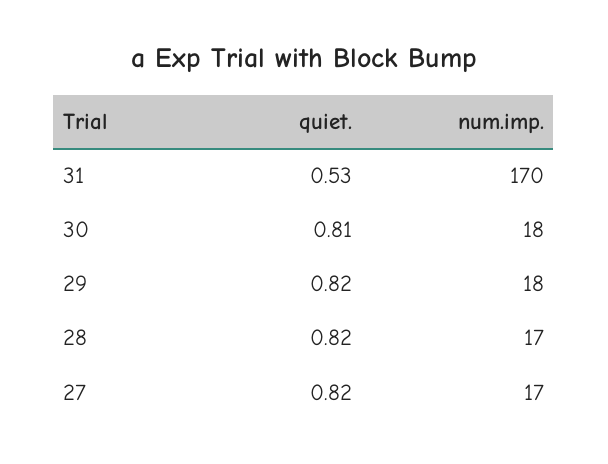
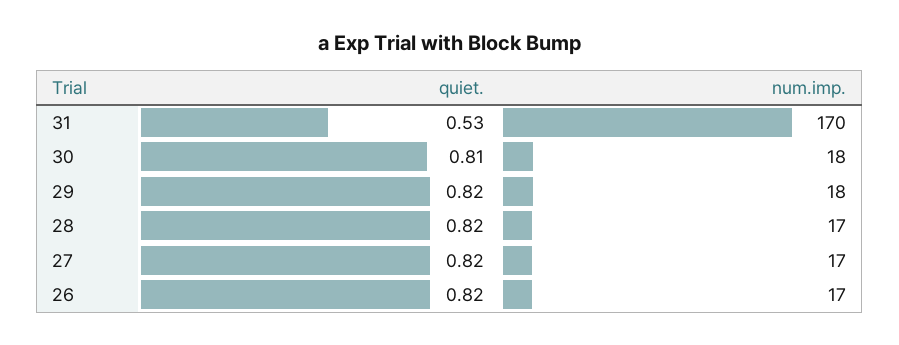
  {
    "quiet.": {
      "31": 0.53,
      "30": 0.81,
      "29": 0.82,
      "28": 0.82,
-     "27": 0.82
+     "27": 0.82,
+     "26": 0.82
    },
    "num.imp.": {
      "31": 170,
      "30": 18,
      "29": 18,
      "28": 17,
-     "27": 17
+     "27": 17,
+     "26": 17
    }
  }

